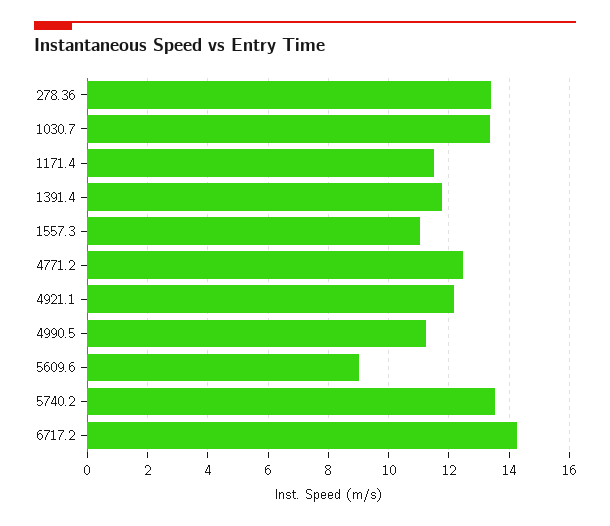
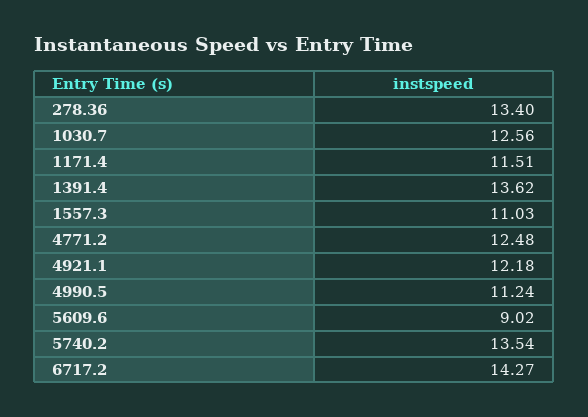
  {
    "278.36": 13.4,
-   "1030.7": 13.4,
+   "1030.7": 12.56,
    "1171.4": 11.51,
-   "1391.4": 11.8,
+   "1391.4": 13.62,
    "1557.3": 11.03,
    "4771.2": 12.48,
    "4921.1": 12.18,
    "4990.5": 11.24,
    "5609.6": 9.02,
    "5740.2": 13.54,
    "6717.2": 14.27
  }

